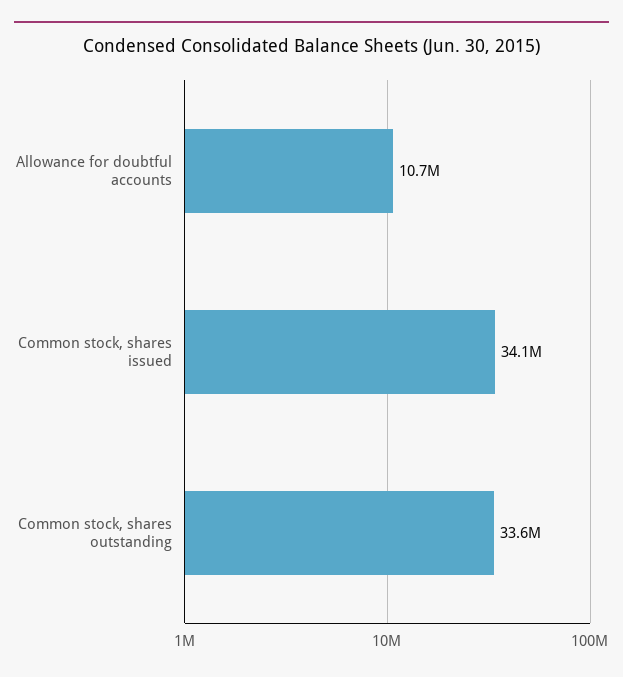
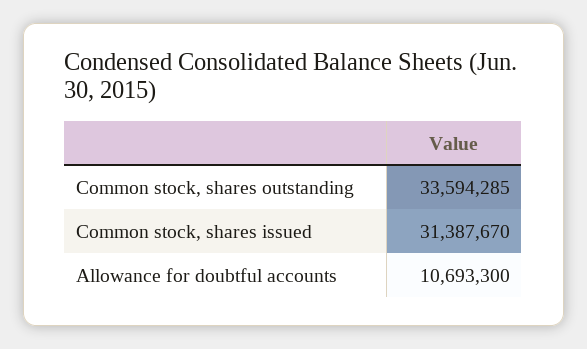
  {
    "Allowance for doubtful accounts": 10693300,
-   "Common stock, shares issued": 34100000,
+   "Common stock, shares issued": 31387670,
    "Common stock, shares outstanding": 33594285
  }

